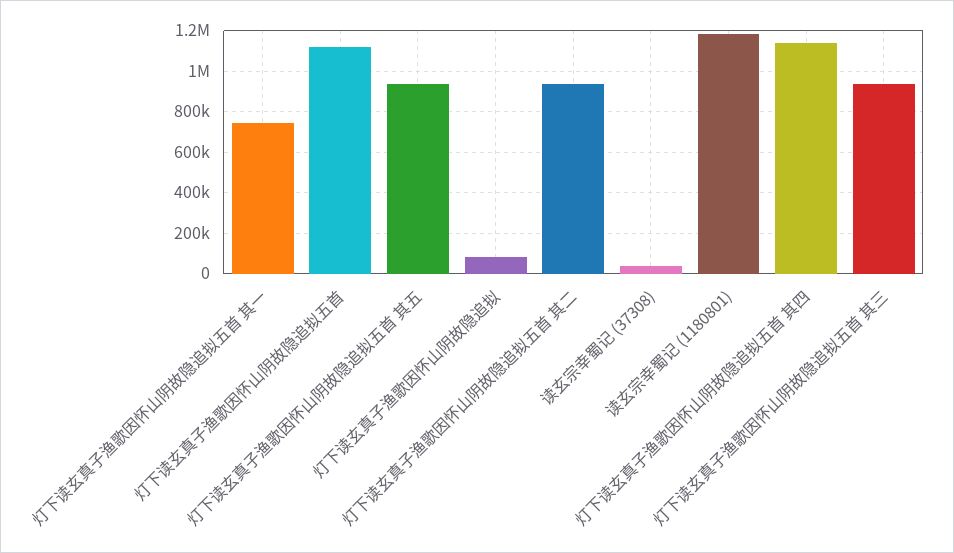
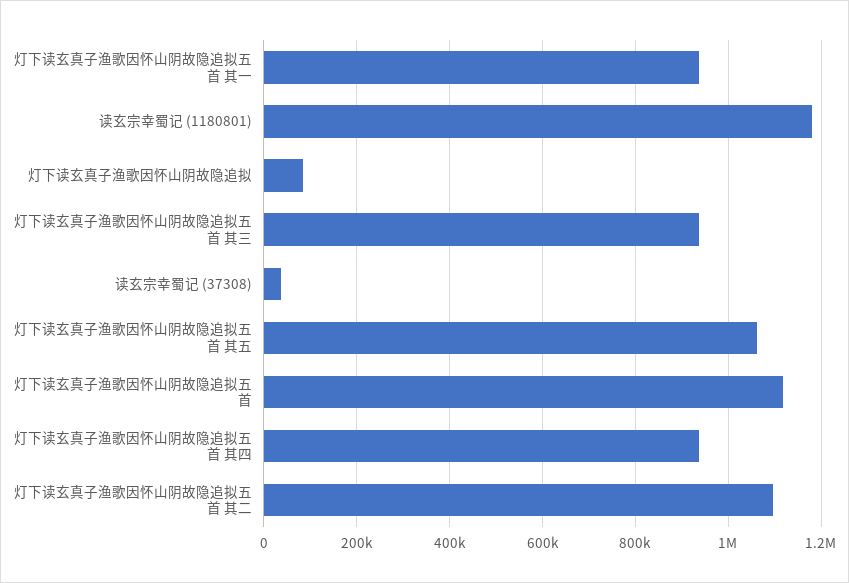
  {
-   "灯下读玄真子渔歌因怀山阴故隐追拟五首 其一": 750000,
+   "灯下读玄真子渔歌因怀山阴故隐追拟五首 其一": 940000,
    "灯下读玄真子渔歌因怀山阴故隐追拟五首": 1120000,
-   "灯下读玄真子渔歌因怀山阴故隐追拟五首 其五": 950000,
+   "灯下读玄真子渔歌因怀山阴故隐追拟五首 其五": 1060000,
    "灯下读玄真子渔歌因怀山阴故隐追拟": 80000,
-   "灯下读玄真子渔歌因怀山阴故隐追拟五首 其二": 950000,
+   "灯下读玄真子渔歌因怀山阴故隐追拟五首 其二": 1100000,
    "读玄宗幸蜀记 (37308)": 40000,
    "读玄宗幸蜀记 (1180801)": 1180000,
-   "灯下读玄真子渔歌因怀山阴故隐追拟五首 其四": 1150000,
+   "灯下读玄真子渔歌因怀山阴故隐追拟五首 其四": 940000,
    "灯下读玄真子渔歌因怀山阴故隐追拟五首 其三": 940000
  }

